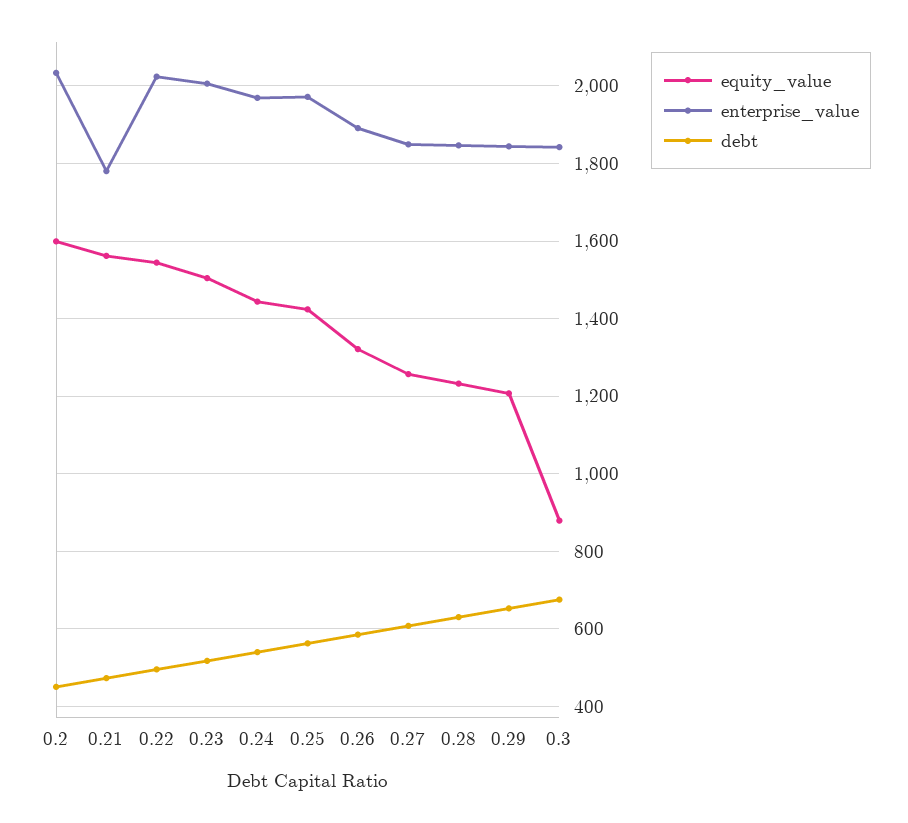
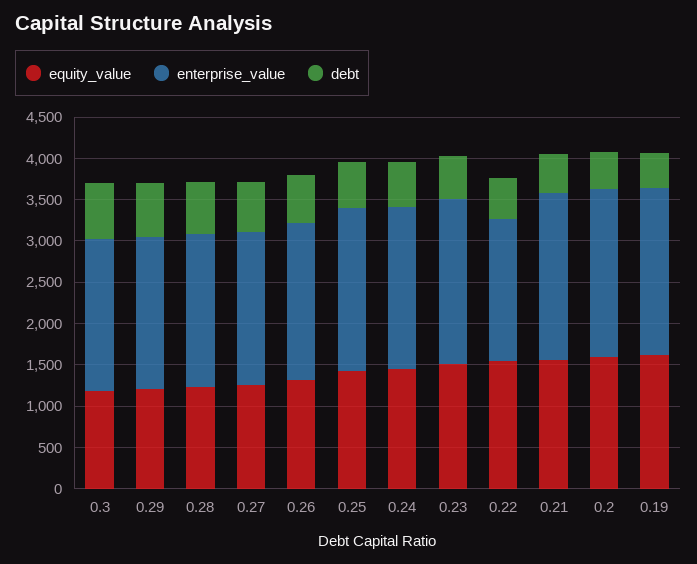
  {
    "equity_value": {
      "0.2": 1600,
      "0.21": 1560,
      "0.22": 1540,
      "0.23": 1500,
      "0.24": 1440,
      "0.25": 1420,
      "0.26": 1320,
      "0.27": 1260,
      "0.28": 1240,
      "0.29": 1200,
-     "0.3": 880
+     "0.3": 1200,
+     "0.19": 1600
    },
    "enterprise_value": {
      "0.2": 2040,
-     "0.21": 1780,
+     "0.21": 2000,
-     "0.22": 2020,
+     "0.22": 1700,
      "0.23": 2000,
      "0.24": 1960,
      "0.25": 1980,
      "0.26": 1900,
      "0.27": 1840,
      "0.28": 1840,
      "0.29": 1840,
-     "0.3": 1840
+     "0.3": 1840,
+     "0.19": 2000
    },
    "debt": {
      "0.2": 440,
      "0.21": 480,
      "0.22": 500,
      "0.23": 520,
      "0.24": 540,
      "0.25": 560,
      "0.26": 580,
      "0.27": 600,
      "0.28": 620,
      "0.29": 660,
-     "0.3": 680
+     "0.3": 680,
+     "0.19": 400
    }
  }

